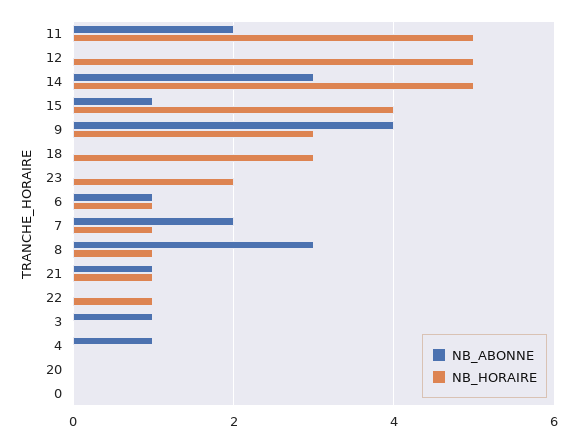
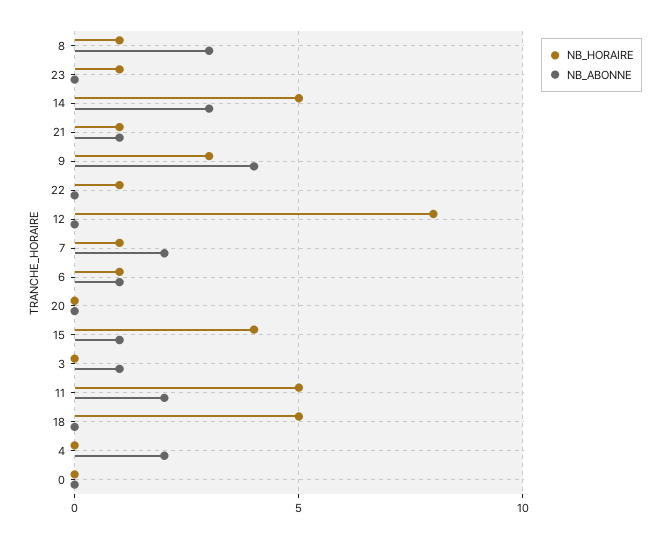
  {
    "NB_ABONNE": {
      "11": 2,
      "12": 0,
      "14": 3,
      "15": 1,
      "9": 4,
      "18": 0,
      "23": 0,
      "6": 1,
      "7": 2,
      "8": 3,
      "21": 1,
      "22": 0,
      "3": 1,
-     "4": 1,
+     "4": 2,
      "20": 0,
      "0": 0
    },
    "NB_HORAIRE": {
      "11": 5,
-     "12": 5,
+     "12": 8,
      "14": 5,
      "15": 4,
      "9": 3,
-     "18": 3,
+     "18": 5,
-     "23": 2,
+     "23": 1,
      "6": 1,
      "7": 1,
      "8": 1,
      "21": 1,
      "22": 1,
      "3": 0,
      "4": 0,
      "20": 0,
      "0": 0
    }
  }

